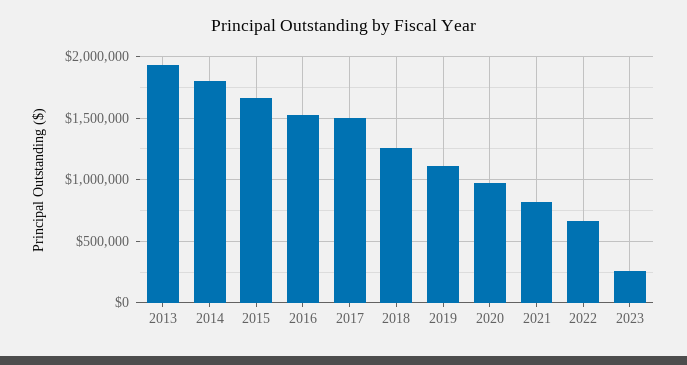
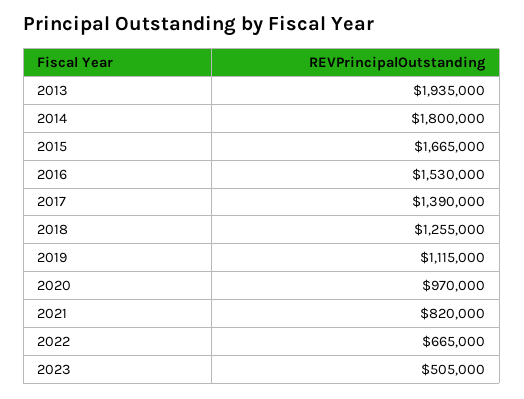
  {
    "2013": 1935000,
    "2014": 1800000,
    "2015": 1665000,
    "2016": 1530000,
-   "2017": 1500000,
+   "2017": 1390000,
    "2018": 1255000,
    "2019": 1115000,
    "2020": 970000,
    "2021": 820000,
    "2022": 665000,
-   "2023": 250000
+   "2023": 505000
  }

